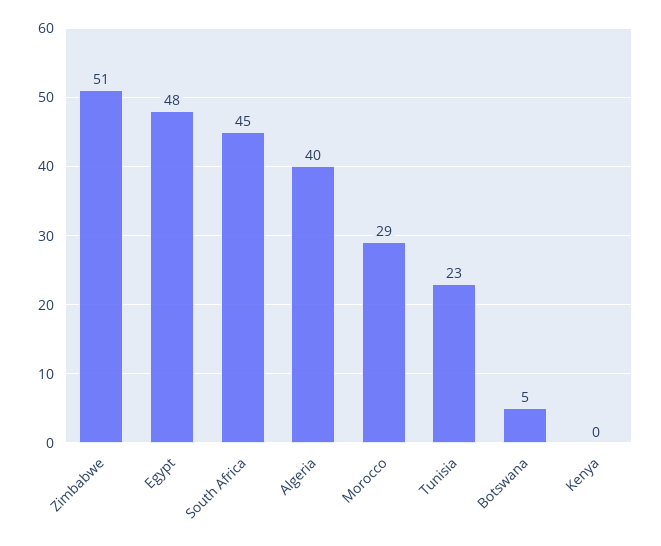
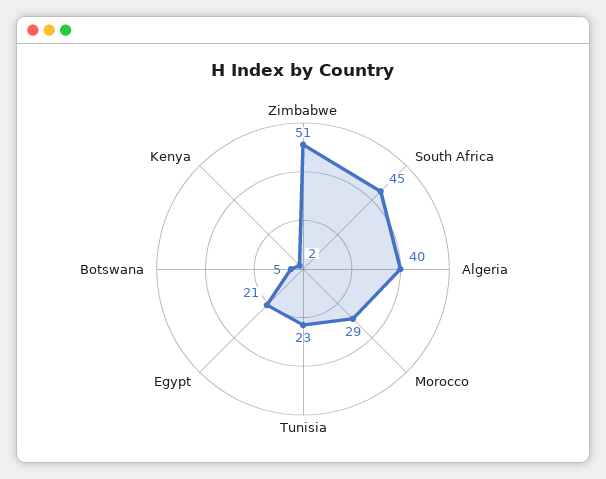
  {
    "Zimbabwe": 51,
-   "Egypt": 48,
+   "Egypt": 21,
    "South Africa": 45,
    "Algeria": 40,
    "Morocco": 29,
    "Tunisia": 23,
    "Botswana": 5,
-   "Kenya": 0
+   "Kenya": 2
  }

